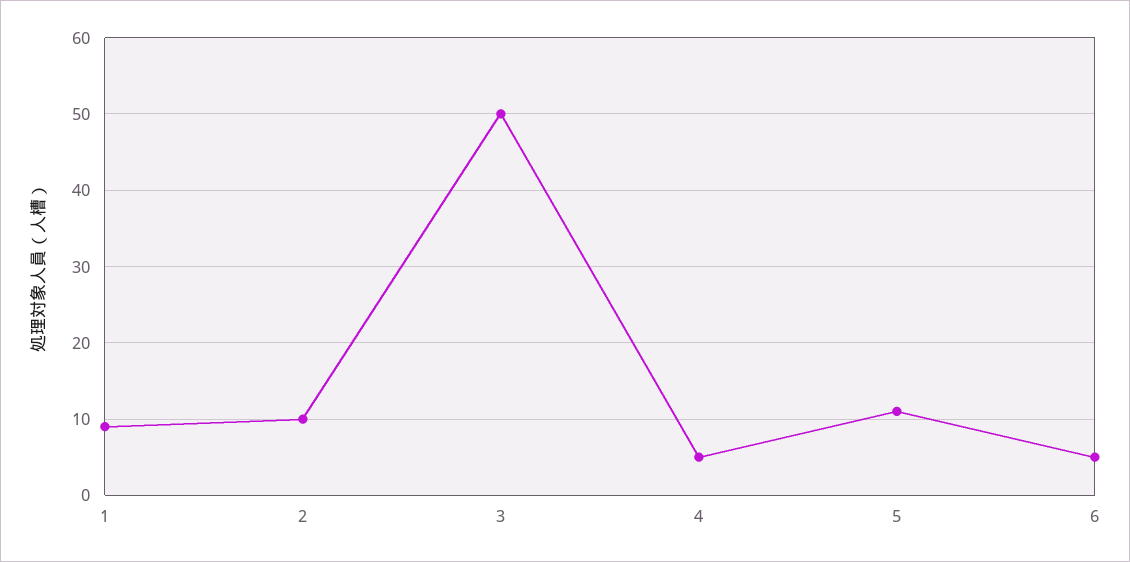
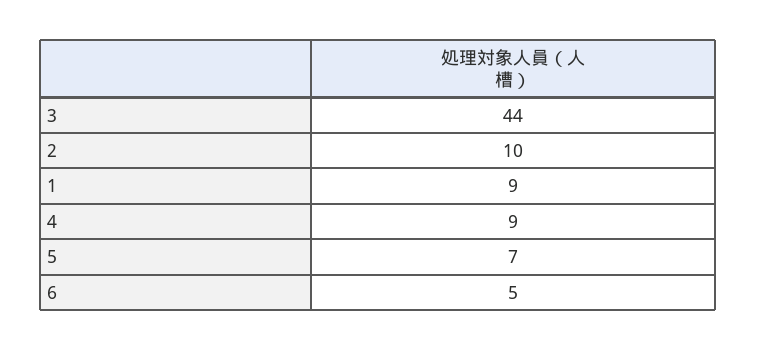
  {
    "1": 9,
    "2": 10,
-   "3": 50,
+   "3": 44,
-   "4": 5,
+   "4": 9,
-   "5": 11,
+   "5": 7,
    "6": 5
  }

